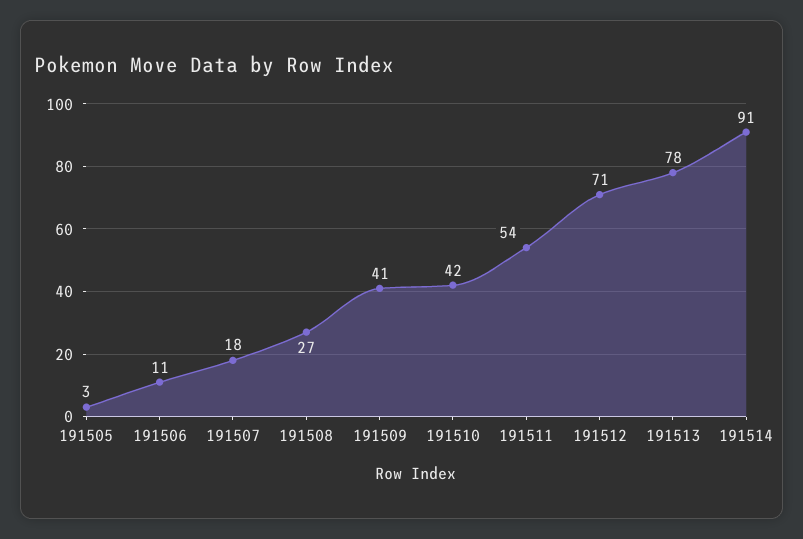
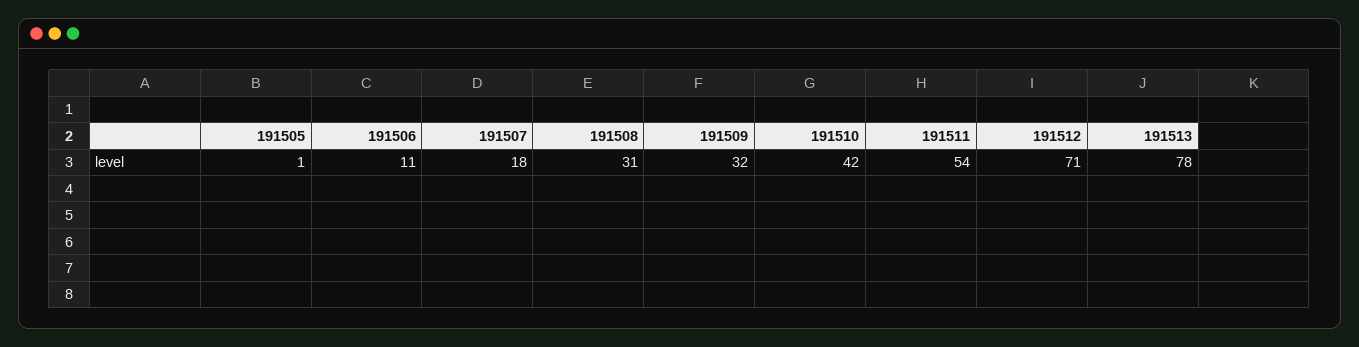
  {
-   "191505": 3,
+   "191505": 1,
    "191506": 11,
    "191507": 18,
-   "191508": 27,
+   "191508": 31,
-   "191509": 41,
+   "191509": 32,
    "191510": 42,
    "191511": 54,
    "191512": 71,
-   "191513": 78,
+   "191513": 78
-   "191514": 91
  }

